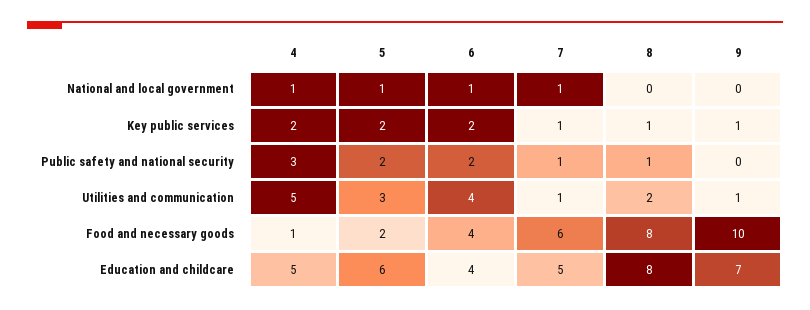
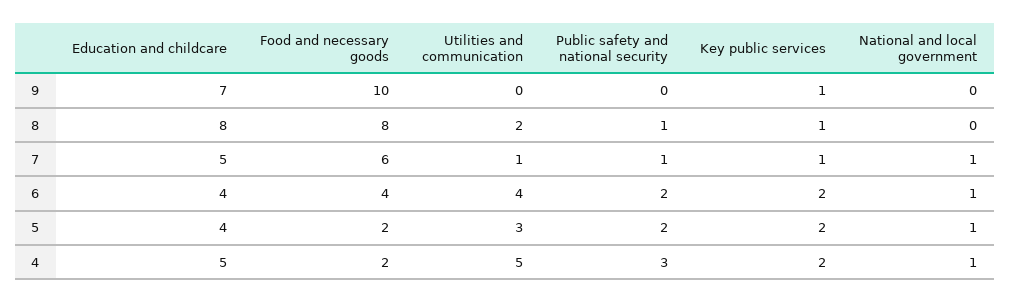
  {
    "4": {
      "National and local government": 1,
      "Key public services": 2,
      "Public safety and national security": 3,
      "Utilities and communication": 5,
-     "Food and necessary goods": 1,
+     "Food and necessary goods": 2,
      "Education and childcare": 5
    },
    "5": {
      "National and local government": 1,
      "Key public services": 2,
      "Public safety and national security": 2,
      "Utilities and communication": 3,
      "Food and necessary goods": 2,
-     "Education and childcare": 6
+     "Education and childcare": 4
    },
    "6": {
      "National and local government": 1,
      "Key public services": 2,
      "Public safety and national security": 2,
      "Utilities and communication": 4,
      "Food and necessary goods": 4,
      "Education and childcare": 4
    },
    "7": {
      "National and local government": 1,
      "Key public services": 1,
      "Public safety and national security": 1,
      "Utilities and communication": 1,
      "Food and necessary goods": 6,
      "Education and childcare": 5
    },
    "8": {
      "National and local government": 0,
      "Key public services": 1,
      "Public safety and national security": 1,
      "Utilities and communication": 2,
      "Food and necessary goods": 8,
      "Education and childcare": 8
    },
    "9": {
      "National and local government": 0,
      "Key public services": 1,
      "Public safety and national security": 0,
-     "Utilities and communication": 1,
+     "Utilities and communication": 0,
      "Food and necessary goods": 10,
      "Education and childcare": 7
    }
  }

